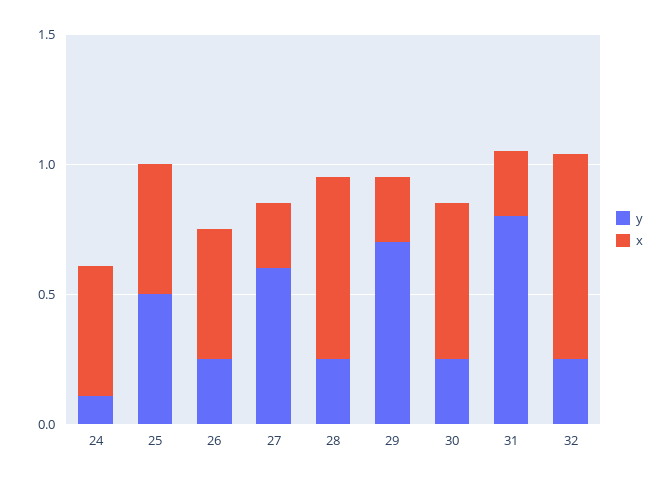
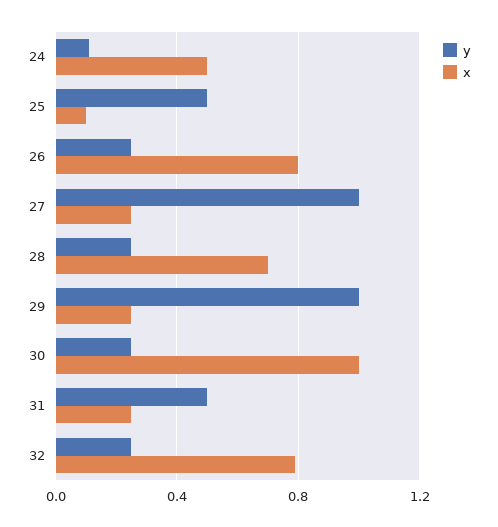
  {
    "y": {
      "24": 0.1,
      "25": 0.5,
      "26": 0.25,
-     "27": 0.6,
+     "27": 1,
      "28": 0.25,
-     "29": 0.7,
+     "29": 1,
      "30": 0.25,
-     "31": 0.8,
+     "31": 0.5,
      "32": 0.25
    },
    "x": {
      "24": 0.5,
-     "25": 0.5,
+     "25": 0.1,
-     "26": 0.5,
+     "26": 0.8,
      "27": 0.25,
      "28": 0.7,
      "29": 0.25,
-     "30": 0.6,
+     "30": 1,
      "31": 0.25,
      "32": 0.8
    }
  }

